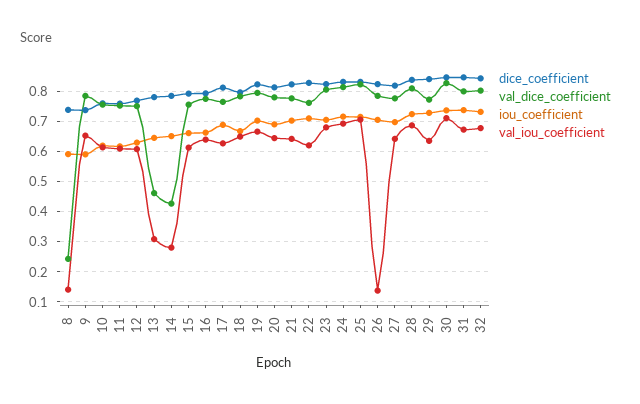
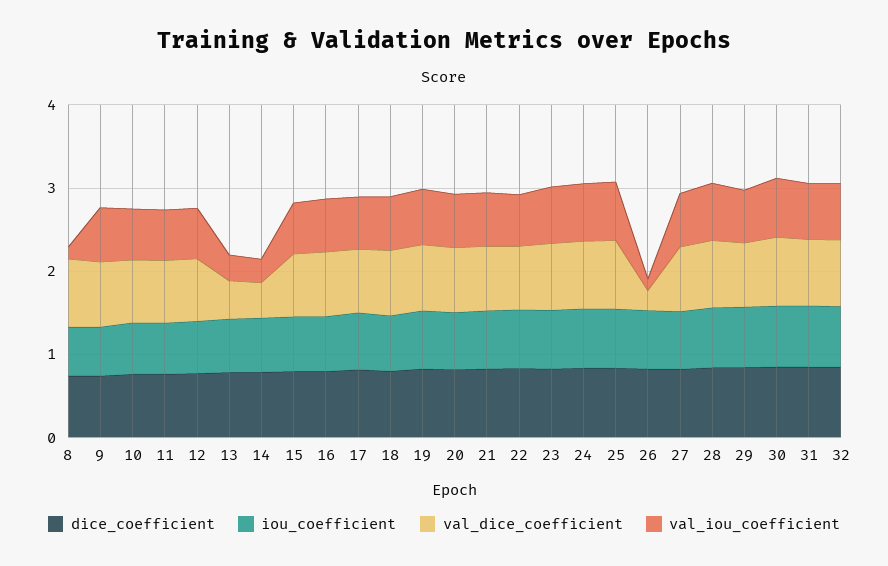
  {
    "dice_coefficient": {
      "8": 0.74,
      "9": 0.74,
      "10": 0.76,
      "11": 0.76,
      "12": 0.76,
      "13": 0.78,
      "14": 0.78,
      "15": 0.8,
      "16": 0.8,
      "17": 0.82,
      "18": 0.8,
      "19": 0.82,
      "20": 0.82,
      "21": 0.82,
      "22": 0.82,
      "23": 0.82,
      "24": 0.84,
      "25": 0.84,
      "26": 0.82,
      "27": 0.82,
      "28": 0.84,
      "29": 0.84,
      "30": 0.84,
      "31": 0.84,
      "32": 0.84
    },
    "val_dice_coefficient": {
-     "8": 0.24,
+     "8": 0.8,
      "9": 0.78,
      "10": 0.76,
      "11": 0.76,
      "12": 0.76,
      "13": 0.46,
      "14": 0.42,
      "15": 0.76,
      "16": 0.78,
      "17": 0.76,
      "18": 0.78,
      "19": 0.8,
      "20": 0.78,
      "21": 0.78,
      "22": 0.76,
      "23": 0.8,
      "24": 0.82,
      "25": 0.82,
-     "26": 0.78,
+     "26": 0.2,
      "27": 0.78,
      "28": 0.8,
      "29": 0.78,
      "30": 0.82,
      "31": 0.8,
      "32": 0.8
    },
    "iou_coefficient": {
      "8": 0.6,
      "9": 0.58,
      "10": 0.62,
      "11": 0.62,
      "12": 0.62,
      "13": 0.64,
      "14": 0.66,
      "15": 0.66,
      "16": 0.66,
      "17": 0.68,
      "18": 0.66,
      "19": 0.7,
      "20": 0.68,
      "21": 0.7,
      "22": 0.7,
      "23": 0.7,
      "24": 0.72,
      "25": 0.72,
      "26": 0.7,
      "27": 0.7,
      "28": 0.72,
      "29": 0.72,
      "30": 0.74,
      "31": 0.74,
      "32": 0.74
    },
    "val_iou_coefficient": {
      "8": 0.14,
      "9": 0.66,
      "10": 0.62,
      "11": 0.6,
      "12": 0.6,
      "13": 0.3,
      "14": 0.28,
      "15": 0.62,
      "16": 0.64,
      "17": 0.62,
      "18": 0.64,
      "19": 0.66,
      "20": 0.64,
      "21": 0.64,
      "22": 0.62,
      "23": 0.68,
      "24": 0.7,
      "25": 0.7,
      "26": 0.14,
      "27": 0.64,
      "28": 0.68,
      "29": 0.64,
      "30": 0.72,
      "31": 0.68,
      "32": 0.68
    }
  }

